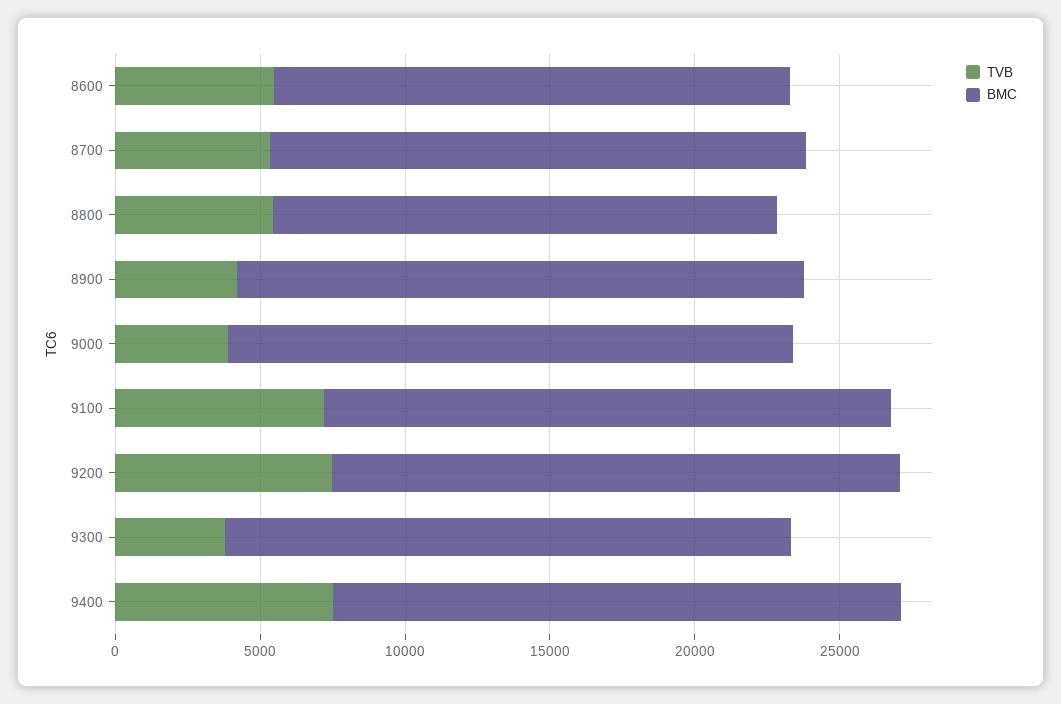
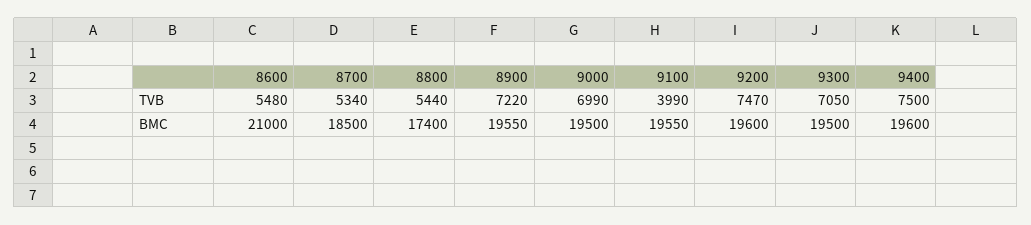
  {
    "TVB": {
      "8600": 5480,
      "8700": 5340,
      "8800": 5440,
-     "8900": 4000,
+     "8900": 7220,
-     "9000": 4000,
+     "9000": 6990,
-     "9100": 7000,
+     "9100": 3990,
      "9200": 7470,
-     "9300": 4000,
+     "9300": 7050,
      "9400": 7500
    },
    "BMC": {
-     "8600": 18000,
+     "8600": 21000,
      "8700": 18500,
      "8800": 17400,
      "8900": 19550,
      "9000": 19500,
      "9100": 19550,
      "9200": 19600,
      "9300": 19500,
      "9400": 19600
    }
  }

